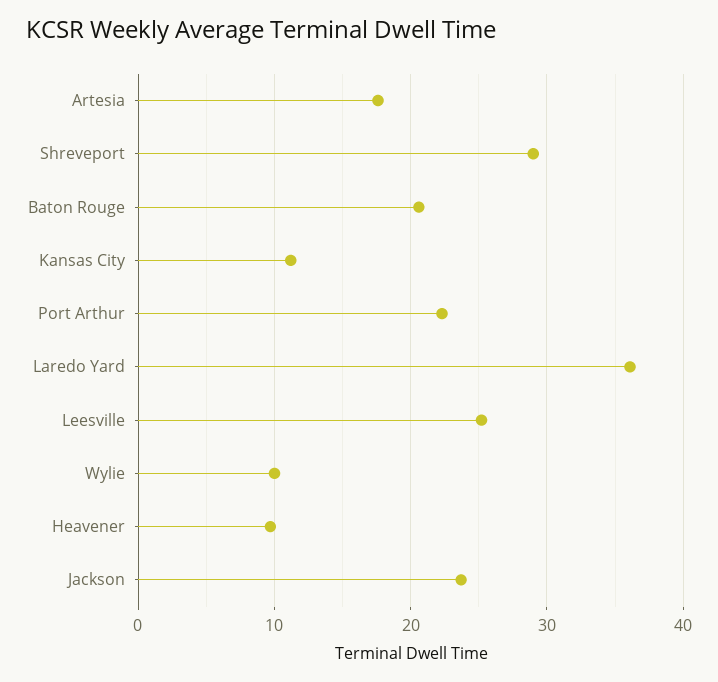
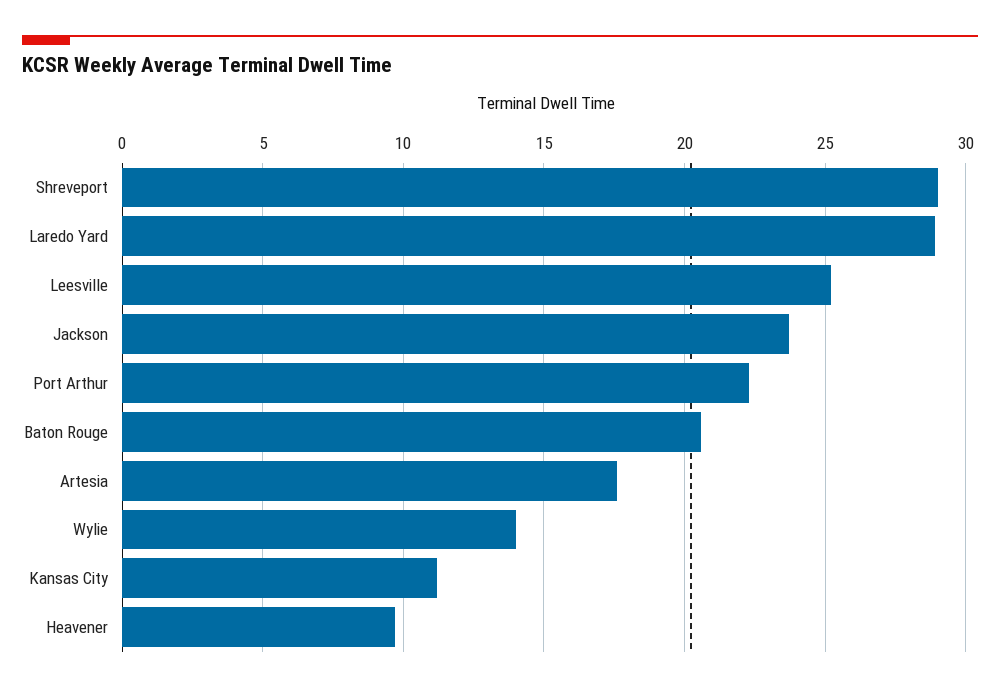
  {
    "Artesia": 17.5,
    "Shreveport": 29,
    "Baton Rouge": 20.5,
    "Kansas City": 11,
    "Port Arthur": 22.5,
-   "Laredo Yard": 36,
+   "Laredo Yard": 29,
    "Leesville": 25,
-   "Wylie": 10,
+   "Wylie": 14,
    "Heavener": 9.5,
    "Jackson": 23.5
  }

